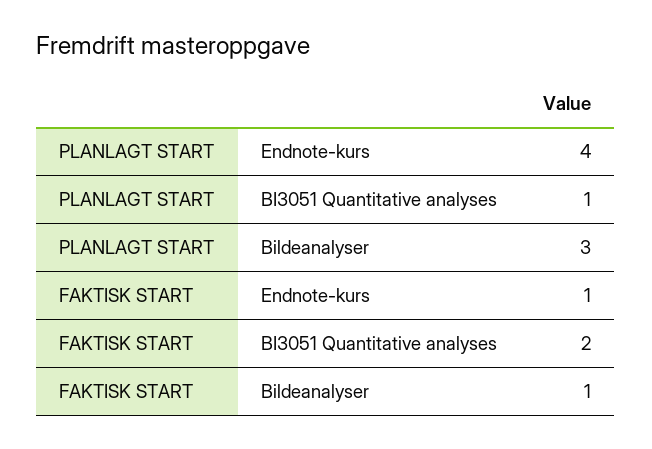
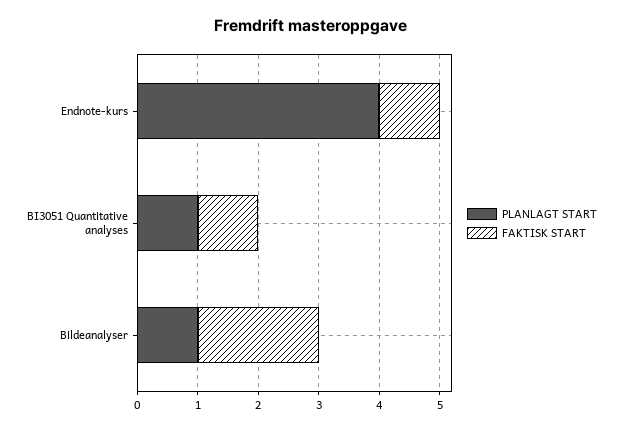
  {
    "PLANLAGT START": {
      "Endnote-kurs": 4,
      "BI3051 Quantitative analyses": 1,
-     "Bildeanalyser": 3
+     "Bildeanalyser": 1
    },
    "FAKTISK START": {
      "Endnote-kurs": 1,
-     "BI3051 Quantitative analyses": 2,
+     "BI3051 Quantitative analyses": 1,
-     "Bildeanalyser": 1
+     "Bildeanalyser": 2
    }
  }

